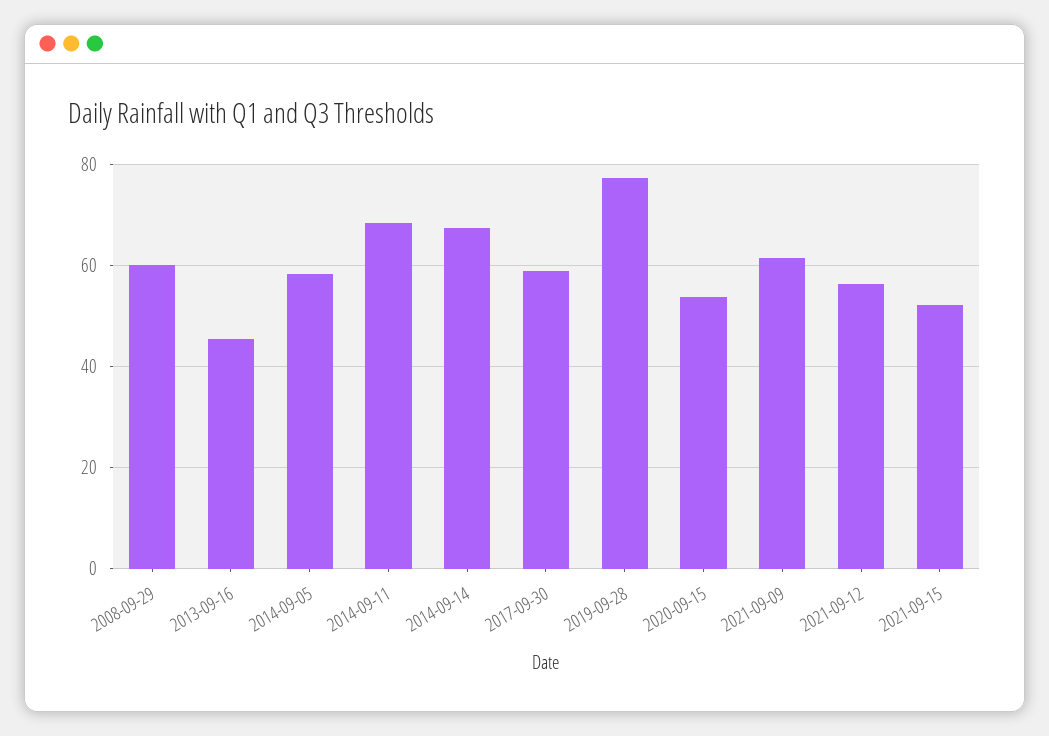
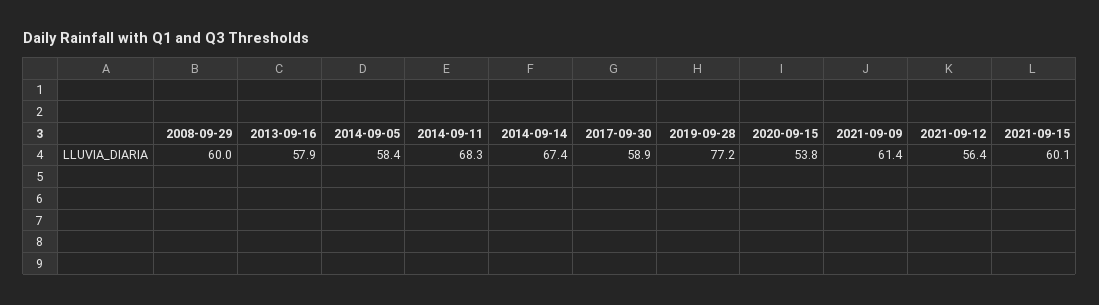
  {
    "2008-09-29": 60,
-   "2013-09-16": 46,
+   "2013-09-16": 57.9,
    "2014-09-05": 58.4,
    "2014-09-11": 68.3,
    "2014-09-14": 67.4,
    "2017-09-30": 58.9,
    "2019-09-28": 77.2,
    "2020-09-15": 53.8,
    "2021-09-09": 61.4,
    "2021-09-12": 56.4,
-   "2021-09-15": 52
+   "2021-09-15": 60.1
  }

